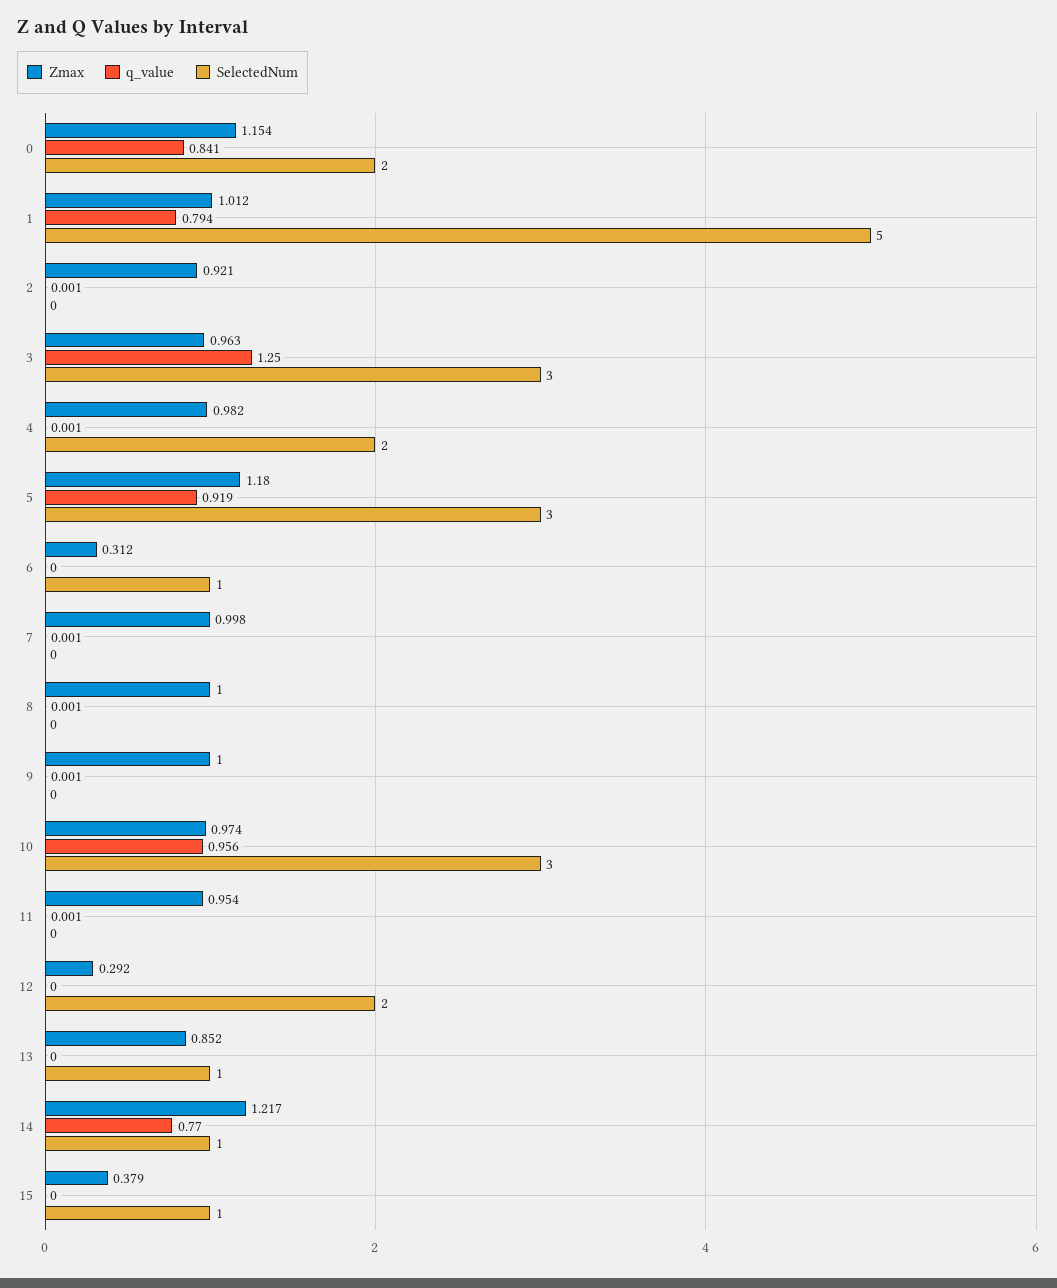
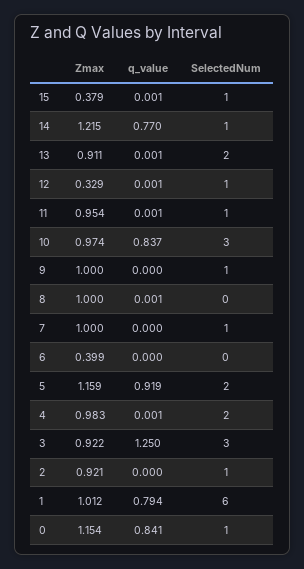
  {
    "Zmax": {
      "0": 1.154,
      "1": 1.012,
      "2": 0.921,
-     "3": 0.963,
+     "3": 0.922,
-     "4": 0.982,
+     "4": 0.983,
-     "5": 1.18,
+     "5": 1.159,
-     "6": 0.312,
+     "6": 0.399,
-     "7": 0.998,
+     "7": 1,
      "8": 1,
      "9": 1,
      "10": 0.974,
      "11": 0.954,
-     "12": 0.292,
+     "12": 0.329,
-     "13": 0.852,
+     "13": 0.911,
-     "14": 1.217,
+     "14": 1.215,
      "15": 0.379
    },
    "q_value": {
      "0": 0.841,
      "1": 0.794,
-     "2": 0.001,
+     "2": 0,
      "3": 1.25,
      "4": 0.001,
      "5": 0.919,
      "6": 0,
-     "7": 0.001,
+     "7": 0,
      "8": 0.001,
-     "9": 0.001,
+     "9": 0,
-     "10": 0.956,
+     "10": 0.837,
      "11": 0.001,
-     "12": 0,
+     "12": 0.001,
-     "13": 0,
+     "13": 0.001,
      "14": 0.77,
-     "15": 0
+     "15": 0.001
    },
    "SelectedNum": {
-     "0": 2,
+     "0": 1,
-     "1": 5,
+     "1": 6,
-     "2": 0,
+     "2": 1,
      "3": 3,
      "4": 2,
-     "5": 3,
+     "5": 2,
-     "6": 1,
+     "6": 0,
-     "7": 0,
+     "7": 1,
      "8": 0,
-     "9": 0,
+     "9": 1,
      "10": 3,
-     "11": 0,
+     "11": 1,
-     "12": 2,
+     "12": 1,
-     "13": 1,
+     "13": 2,
      "14": 1,
      "15": 1
    }
  }

